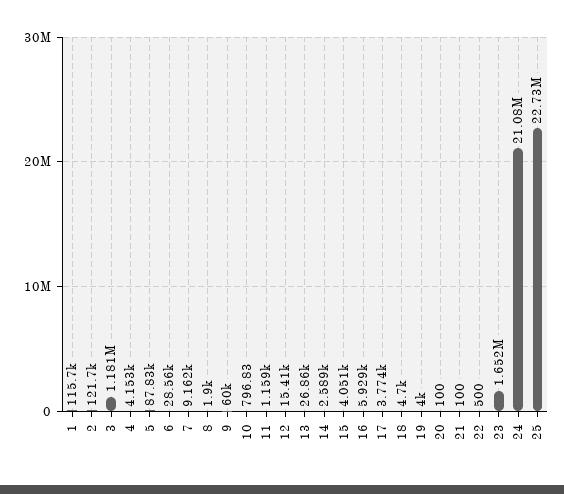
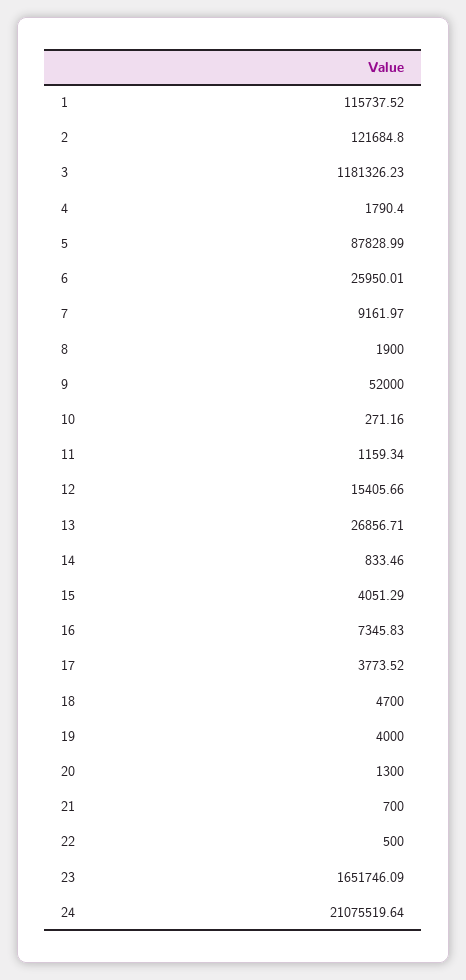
  {
    "1": 115737.52,
    "2": 121684.8,
    "3": 1181326.23,
-   "4": 4153,
+   "4": 1790.4,
    "5": 87828.99,
-   "6": 28560,
+   "6": 25950.01,
    "7": 9161.97,
    "8": 1900,
-   "9": 60000,
+   "9": 52000,
-   "10": 796.83,
+   "10": 271.16,
    "11": 1159.34,
    "12": 15405.66,
    "13": 26856.71,
-   "14": 2589,
+   "14": 833.46,
    "15": 4051.29,
-   "16": 5929,
+   "16": 7345.83,
    "17": 3773.52,
    "18": 4700,
    "19": 4000,
-   "20": 100,
+   "20": 1300,
-   "21": 100,
+   "21": 700,
    "22": 500,
    "23": 1651746.09,
-   "24": 21075519.64,
+   "24": 21075519.64
-   "25": 22730000
  }

